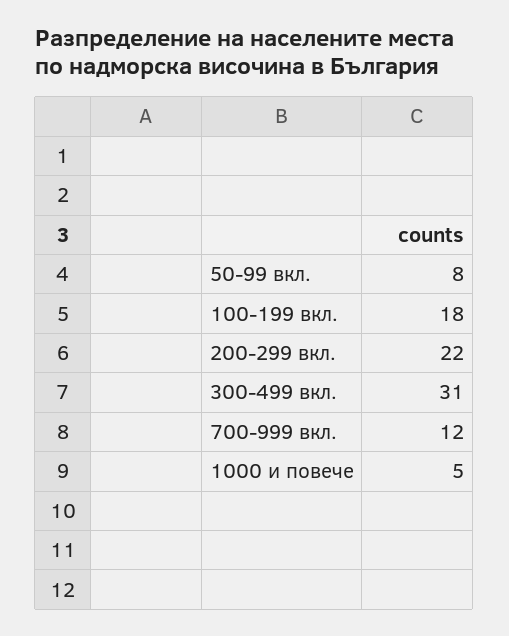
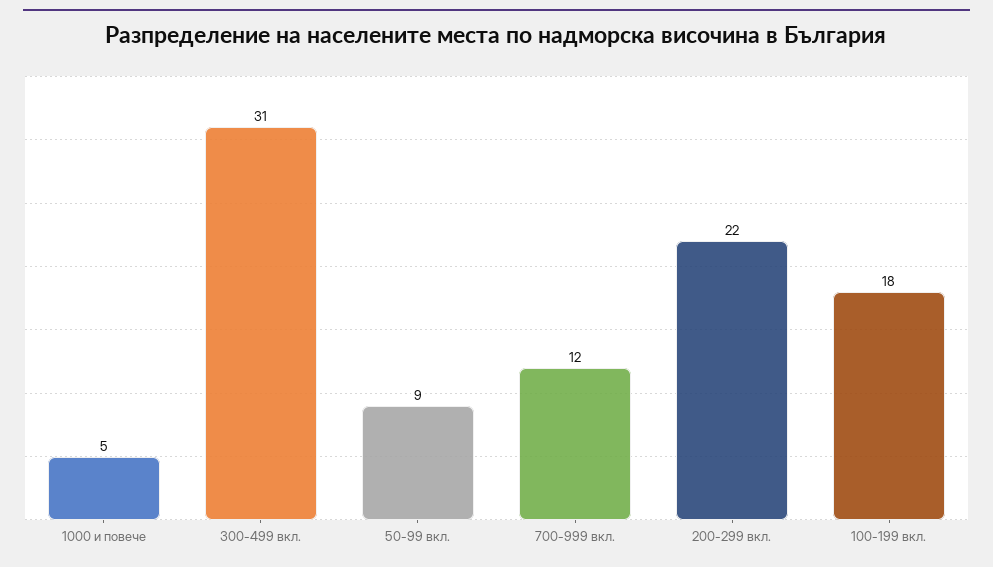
  {
-   "50-99 вкл.": 8,
+   "50-99 вкл.": 9,
    "100-199 вкл.": 18,
    "200-299 вкл.": 22,
    "300-499 вкл.": 31,
    "700-999 вкл.": 12,
    "1000 и повече": 5
  }

